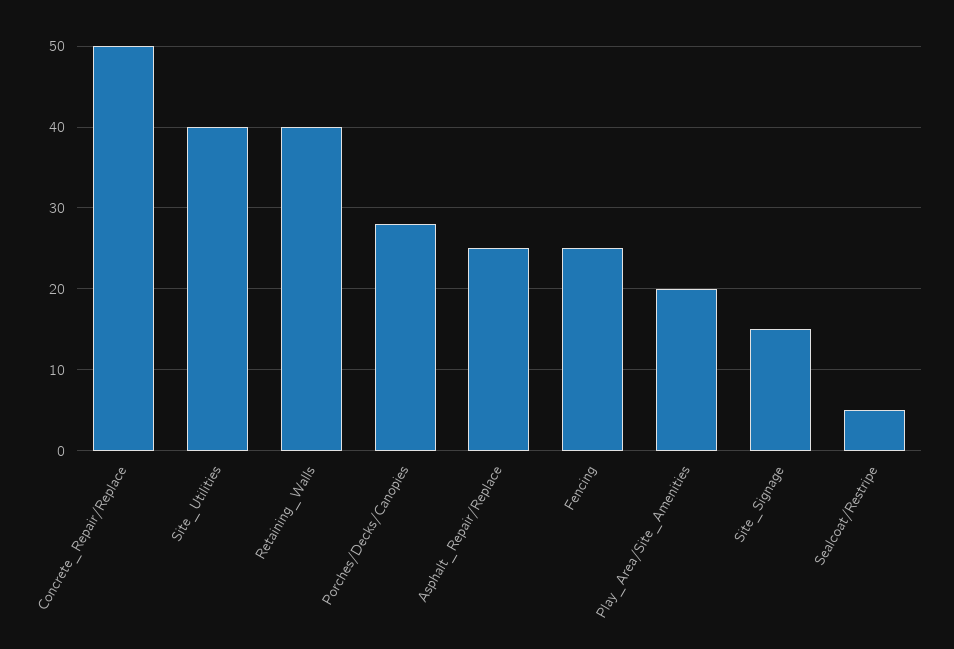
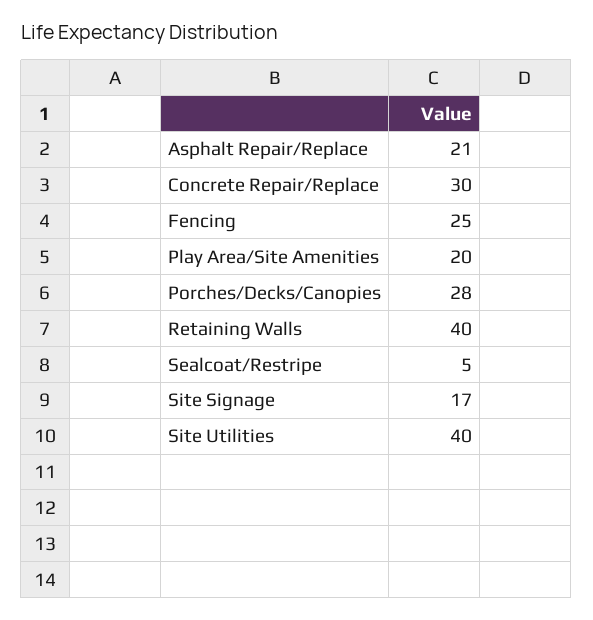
  {
-   "Concrete_Repair/Replace": 50,
+   "Concrete_Repair/Replace": 30,
    "Site_Utilities": 40,
    "Retaining_Walls": 40,
    "Porches/Decks/Canopies": 28,
-   "Asphalt_Repair/Replace": 25,
+   "Asphalt_Repair/Replace": 21,
    "Fencing": 25,
    "Play_Area/Site_Amenities": 20,
-   "Site_Signage": 15,
+   "Site_Signage": 17,
    "Sealcoat/Restripe": 5
  }

